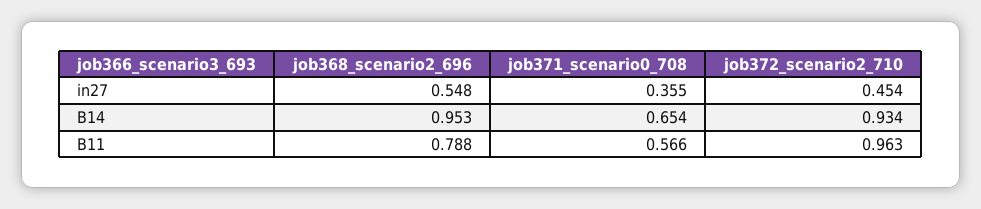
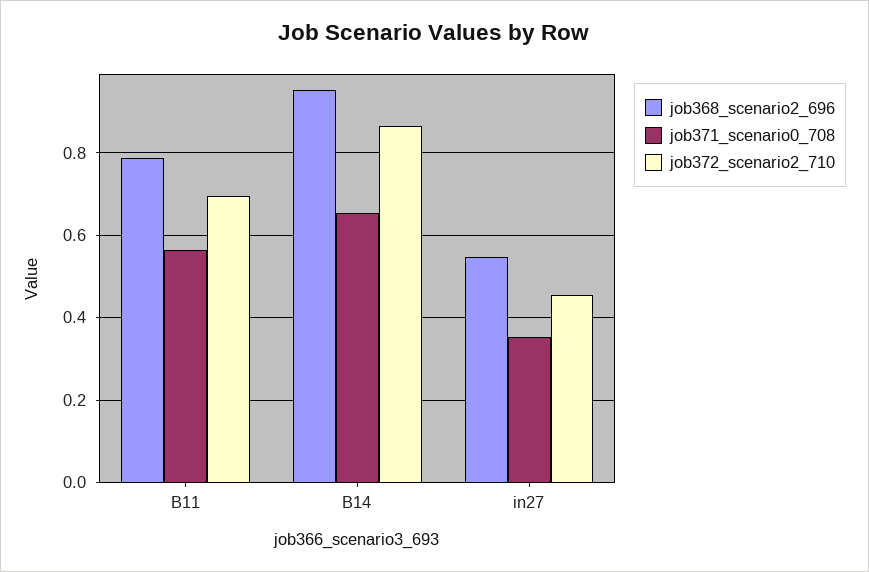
  {
    "job368_scenario2_696": {
      "in27": 0.548,
      "B14": 0.953,
      "B11": 0.788
    },
    "job371_scenario0_708": {
      "in27": 0.355,
      "B14": 0.654,
      "B11": 0.566
    },
    "job372_scenario2_710": {
      "in27": 0.454,
-     "B14": 0.934,
+     "B14": 0.86,
-     "B11": 0.963
+     "B11": 0.7
    }
  }

